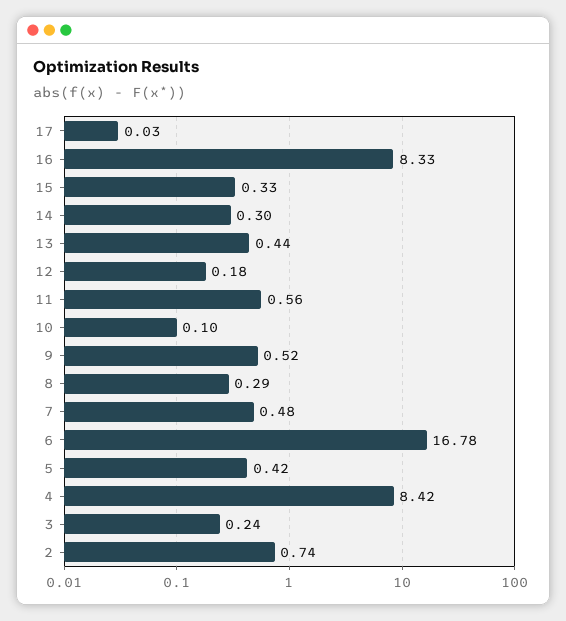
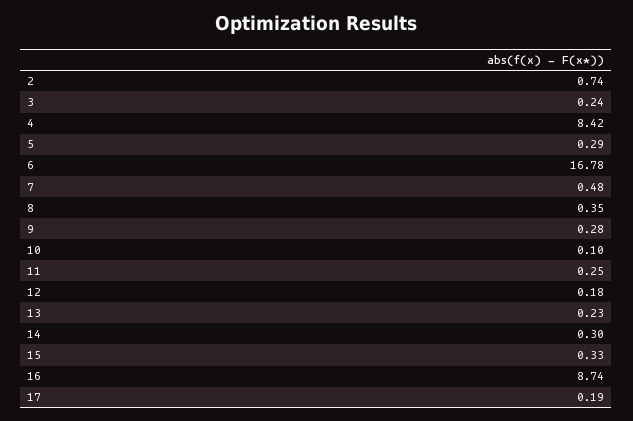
  {
-   "17": 0.03,
+   "17": 0.19,
-   "16": 8.33,
+   "16": 8.74,
    "15": 0.33,
    "14": 0.3,
-   "13": 0.44,
+   "13": 0.23,
    "12": 0.18,
-   "11": 0.56,
+   "11": 0.25,
    "10": 0.1,
-   "9": 0.52,
+   "9": 0.28,
-   "8": 0.29,
+   "8": 0.35,
    "7": 0.48,
    "6": 16.78,
-   "5": 0.42,
+   "5": 0.29,
    "4": 8.42,
    "3": 0.24,
    "2": 0.74
  }

